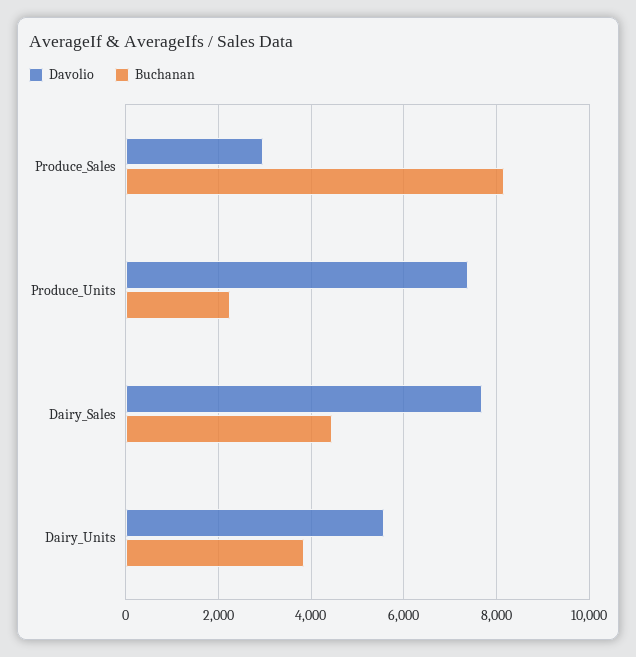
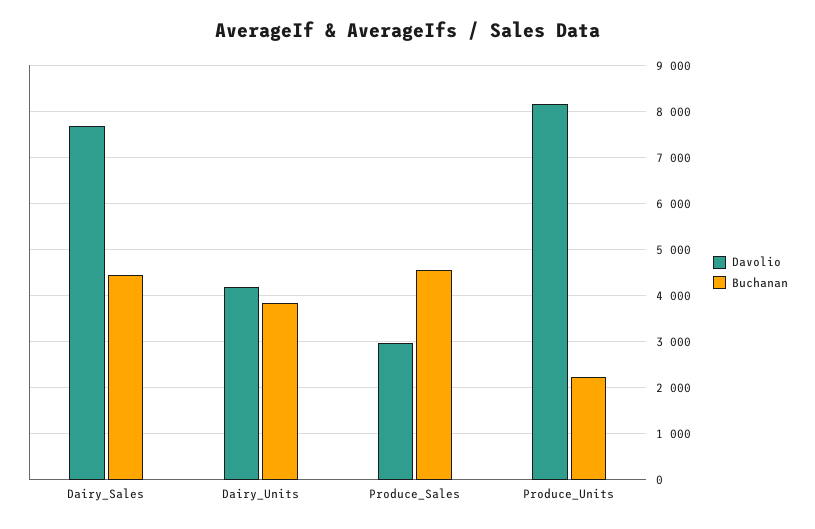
  {
    "Davolio": {
      "Produce_Sales": 3000,
-     "Produce_Units": 7400,
+     "Produce_Units": 8200,
      "Dairy_Sales": 7600,
-     "Dairy_Units": 5600
+     "Dairy_Units": 4200
    },
    "Buchanan": {
-     "Produce_Sales": 8200,
+     "Produce_Sales": 4600,
      "Produce_Units": 2200,
      "Dairy_Sales": 4400,
      "Dairy_Units": 3800
    }
  }

